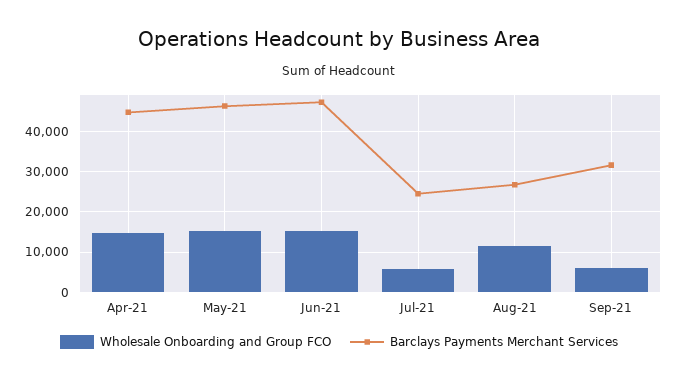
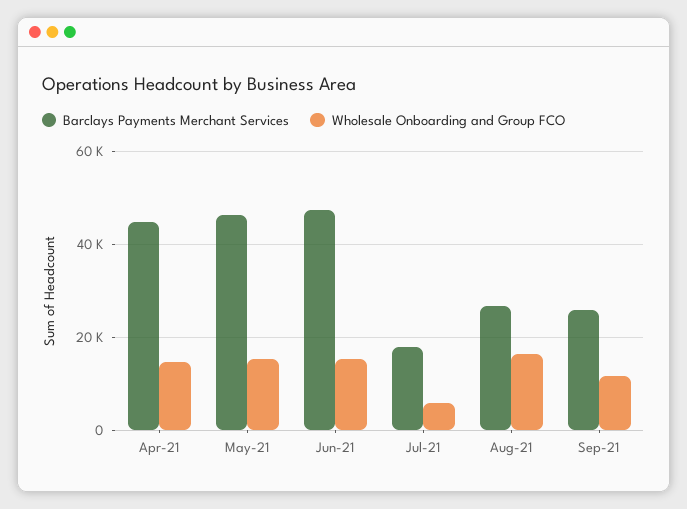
  {
    "Wholesale Onboarding and Group FCO": {
      "Apr-21": 14000,
      "May-21": 16000,
      "Jun-21": 16000,
      "Jul-21": 6000,
-     "Aug-21": 12000,
+     "Aug-21": 16000,
-     "Sep-21": 6000
+     "Sep-21": 12000
    },
    "Barclays Payments Merchant Services": {
      "Apr-21": 44000,
      "May-21": 46000,
      "Jun-21": 48000,
-     "Jul-21": 24000,
+     "Jul-21": 18000,
      "Aug-21": 26000,
-     "Sep-21": 32000
+     "Sep-21": 26000
    }
  }

